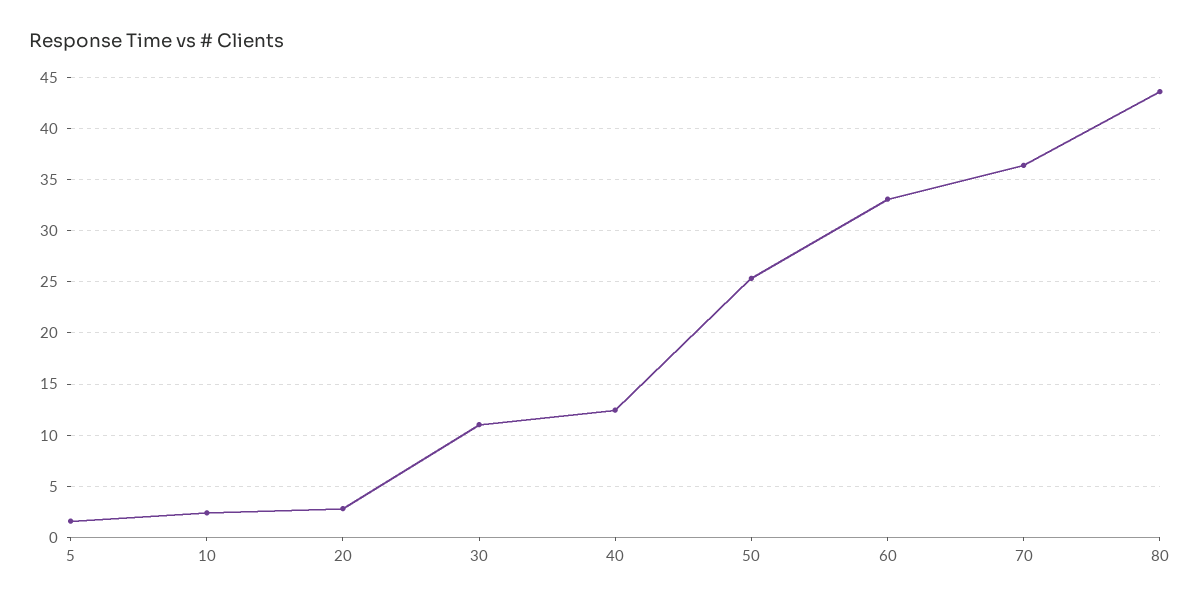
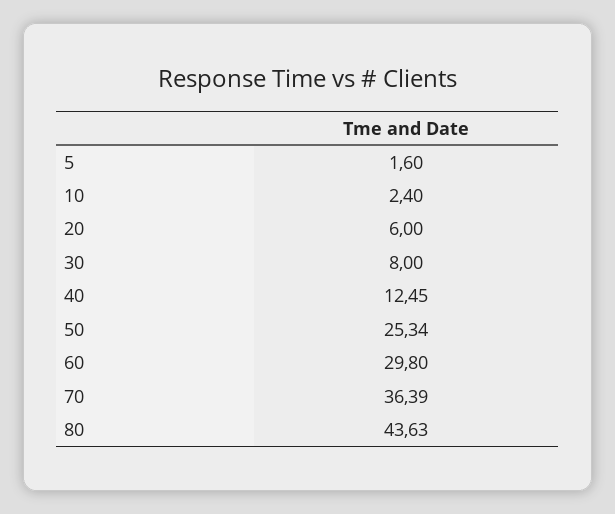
  {
    "5": 1.6,
    "10": 2.4,
-   "20": 3,
+   "20": 6,
-   "30": 11,
+   "30": 8,
    "40": 12.45,
    "50": 25.34,
-   "60": 33,
+   "60": 29.8,
    "70": 36.39,
    "80": 43.63
  }

